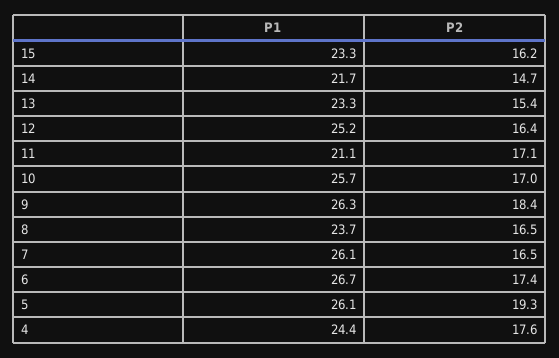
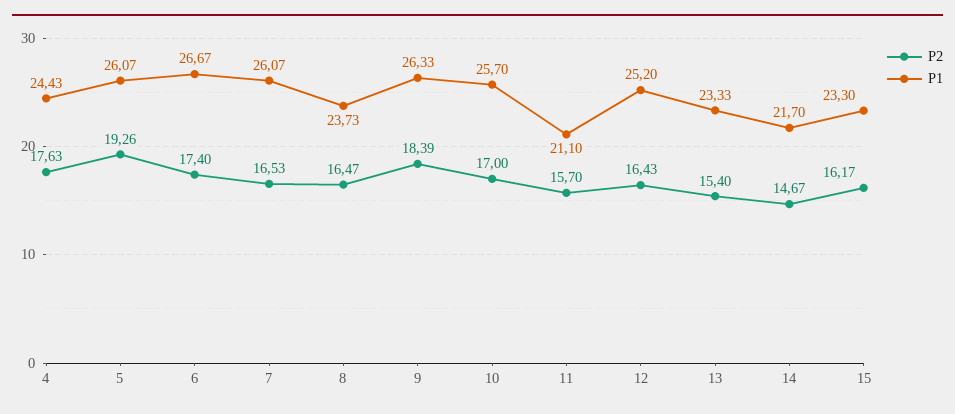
  {
    "P1": {
      "15": 23.3,
      "14": 21.7,
      "13": 23.33,
      "12": 25.2,
      "11": 21.1,
      "10": 25.7,
      "9": 26.33,
      "8": 23.73,
      "7": 26.07,
      "6": 26.67,
      "5": 26.07,
      "4": 24.43
    },
    "P2": {
      "15": 16.17,
      "14": 14.67,
      "13": 15.4,
      "12": 16.43,
-     "11": 17.1,
+     "11": 15.7,
      "10": 17,
      "9": 18.39,
      "8": 16.47,
      "7": 16.53,
      "6": 17.4,
      "5": 19.26,
      "4": 17.63
    }
  }

